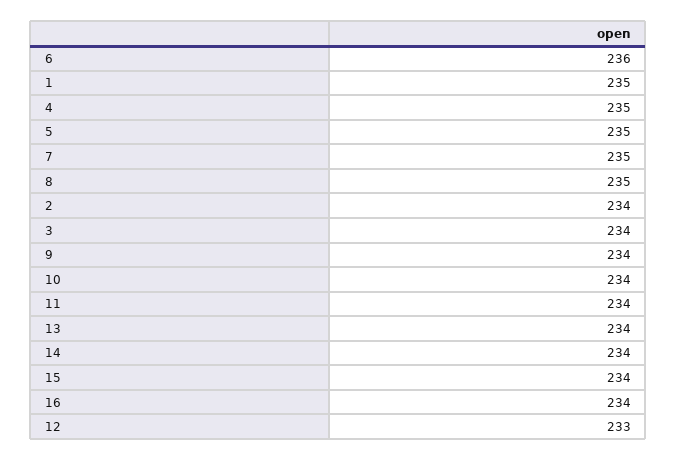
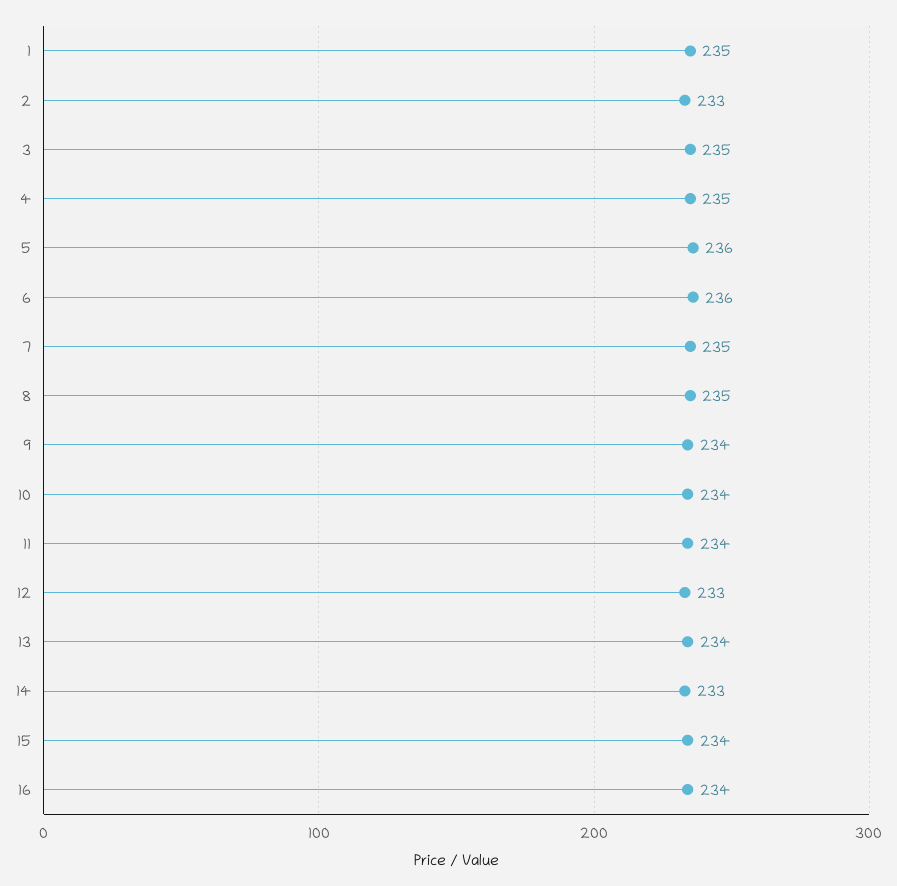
  {
    "6": 236,
    "1": 235,
    "4": 235,
-   "5": 235,
+   "5": 236,
    "7": 235,
    "8": 235,
-   "2": 234,
+   "2": 233,
-   "3": 234,
+   "3": 235,
    "9": 234,
    "10": 234,
    "11": 234,
    "13": 234,
-   "14": 234,
+   "14": 233,
    "15": 234,
    "16": 234,
    "12": 233
  }

